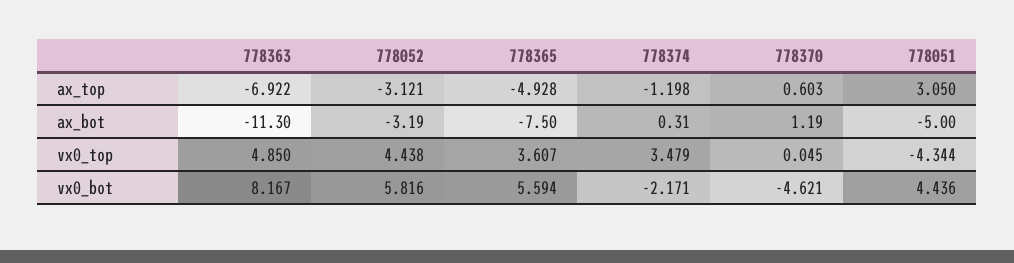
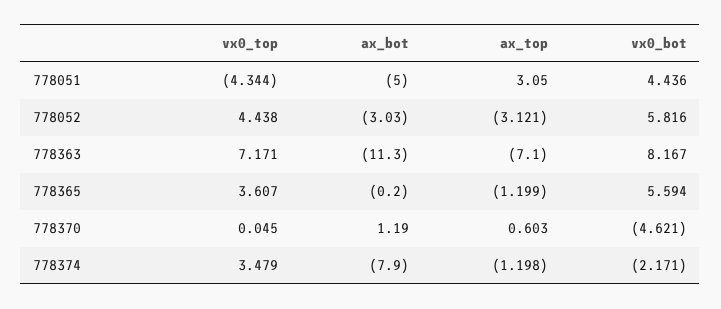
  {
    "778363": {
-     "ax_top": -6.922,
+     "ax_top": -7.1,
      "ax_bot": -11.3,
-     "vx0_top": 4.85,
+     "vx0_top": 7.171,
      "vx0_bot": 8.167
    },
    "778052": {
      "ax_top": -3.121,
-     "ax_bot": -3.19,
+     "ax_bot": -3.03,
      "vx0_top": 4.438,
      "vx0_bot": 5.816
    },
    "778365": {
-     "ax_top": -4.928,
+     "ax_top": -1.199,
-     "ax_bot": -7.5,
+     "ax_bot": -0.2,
      "vx0_top": 3.607,
      "vx0_bot": 5.594
    },
    "778374": {
      "ax_top": -1.198,
-     "ax_bot": 0.31,
+     "ax_bot": -7.9,
      "vx0_top": 3.479,
      "vx0_bot": -2.171
    },
    "778370": {
      "ax_top": 0.603,
      "ax_bot": 1.19,
      "vx0_top": 0.045,
      "vx0_bot": -4.621
    },
    "778051": {
      "ax_top": 3.05,
      "ax_bot": -5,
      "vx0_top": -4.344,
      "vx0_bot": 4.436
    }
  }

